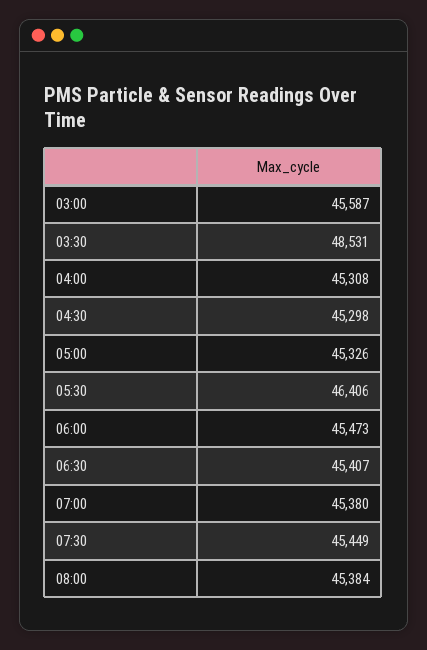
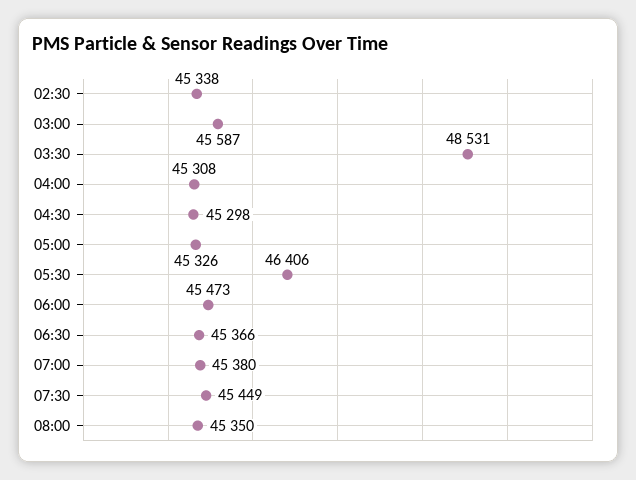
  {
    "03:00": 45587,
    "03:30": 48531,
    "04:00": 45308,
    "04:30": 45298,
    "05:00": 45326,
    "05:30": 46406,
    "06:00": 45473,
-   "06:30": 45407,
+   "06:30": 45366,
    "07:00": 45380,
    "07:30": 45449,
-   "08:00": 45384
+   "08:00": 45350,
+   "02:30": 45338
  }

